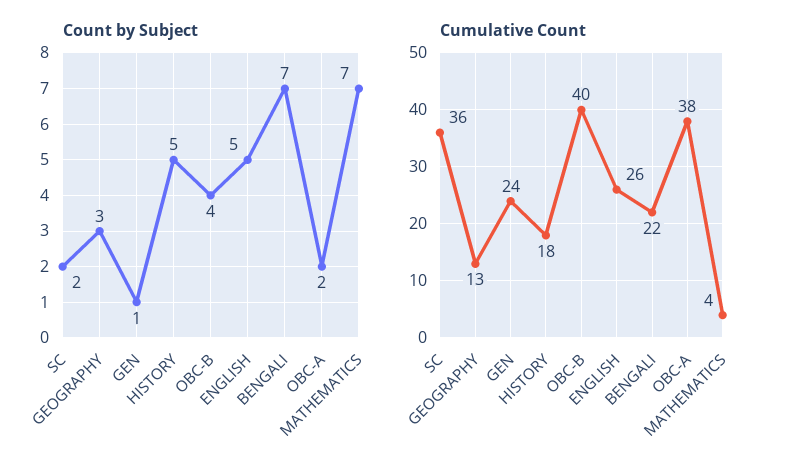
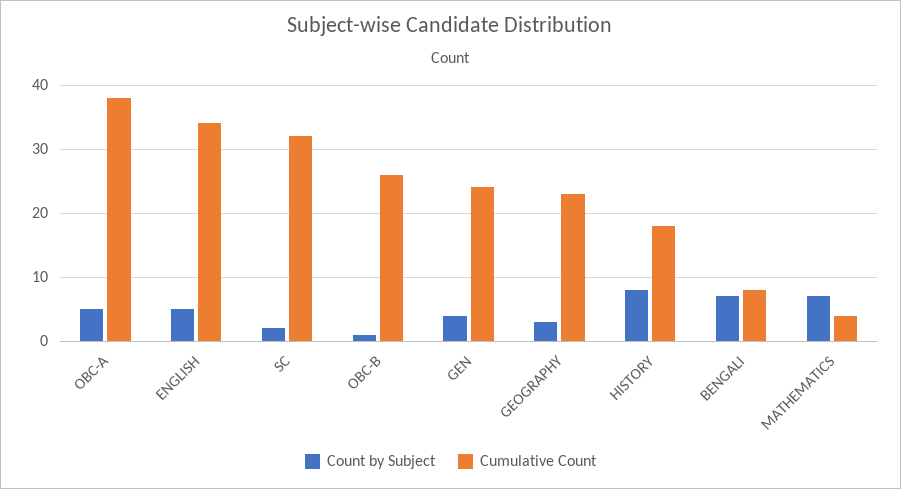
  {
    "Count by Subject": {
      "SC": 2,
      "GEOGRAPHY": 3,
-     "GEN": 1,
+     "GEN": 4,
-     "HISTORY": 5,
+     "HISTORY": 8,
-     "OBC-B": 4,
+     "OBC-B": 1,
      "ENGLISH": 5,
      "BENGALI": 7,
-     "OBC-A": 2,
+     "OBC-A": 5,
      "MATHEMATICS": 7
    },
    "Cumulative Count": {
-     "SC": 36,
+     "SC": 32,
-     "GEOGRAPHY": 13,
+     "GEOGRAPHY": 23,
      "GEN": 24,
      "HISTORY": 18,
-     "OBC-B": 40,
+     "OBC-B": 26,
-     "ENGLISH": 26,
+     "ENGLISH": 34,
-     "BENGALI": 22,
+     "BENGALI": 8,
      "OBC-A": 38,
      "MATHEMATICS": 4
    }
  }

